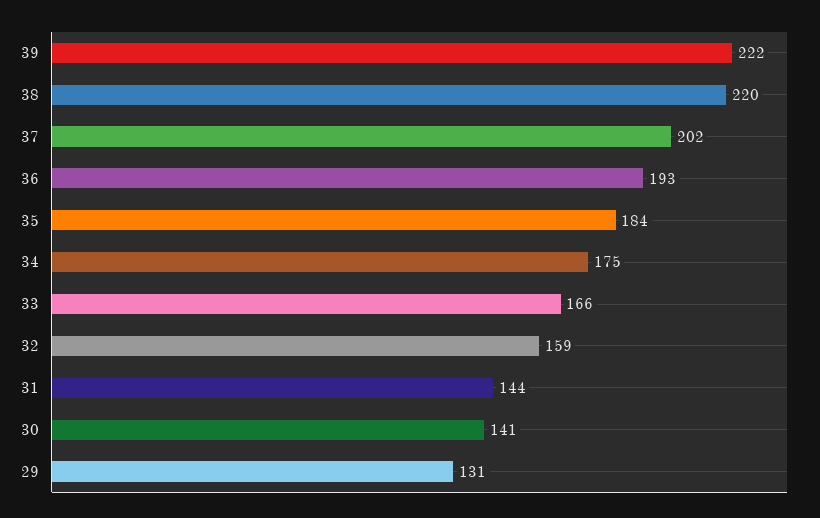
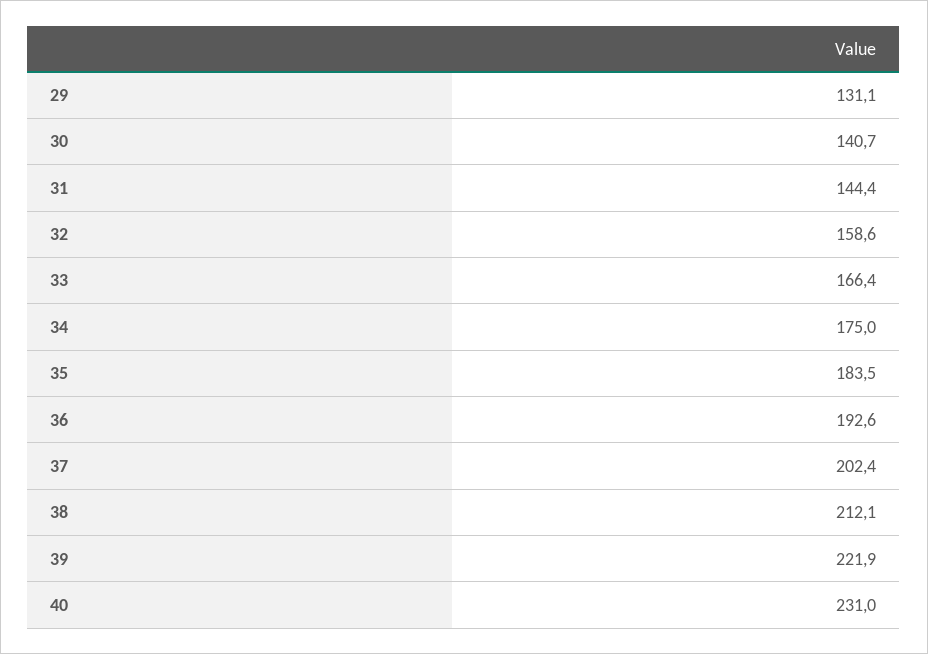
  {
    "39": 221.9,
-   "38": 220,
+   "38": 212.1,
    "37": 202.4,
    "36": 192.6,
    "35": 183.5,
    "34": 175,
    "33": 166.4,
    "32": 158.6,
    "31": 144.4,
    "30": 140.7,
-   "29": 131.1
+   "29": 131.1,
+   "40": 231
  }

